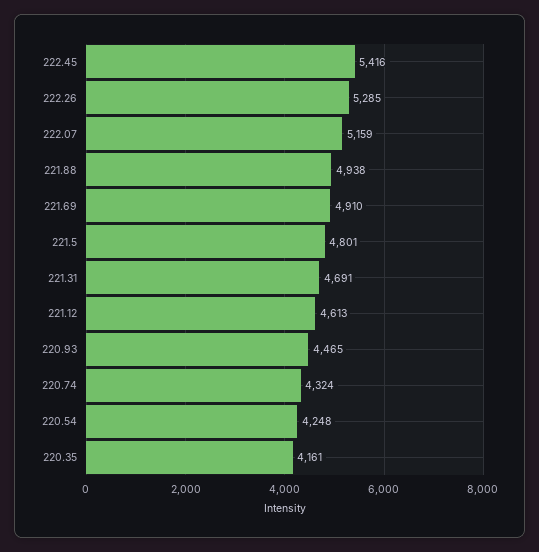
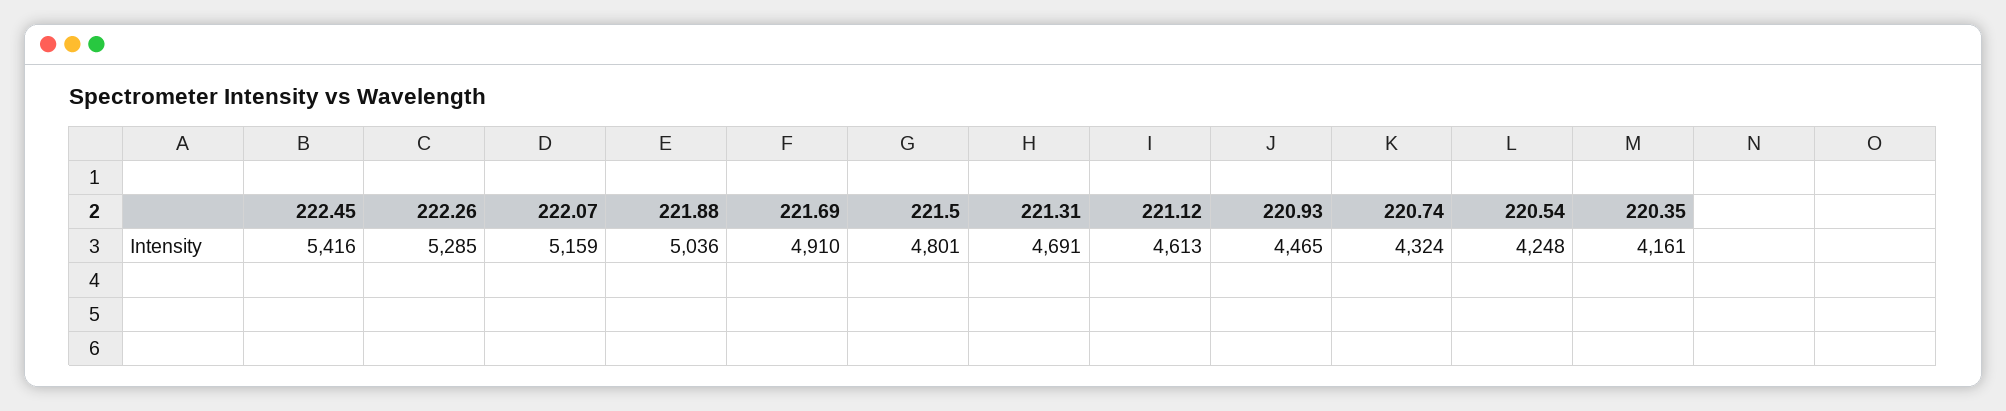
  {
    "222.45": 5416,
    "222.26": 5285,
    "222.07": 5159,
-   "221.88": 4938,
+   "221.88": 5036,
    "221.69": 4910,
    "221.5": 4801,
    "221.31": 4691,
    "221.12": 4613,
    "220.93": 4465,
    "220.74": 4324,
    "220.54": 4248,
    "220.35": 4161
  }

